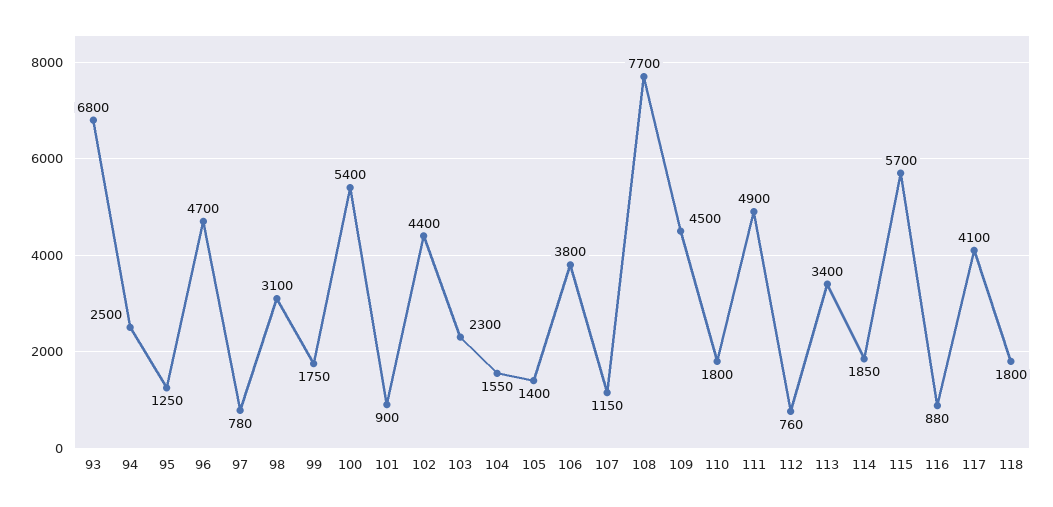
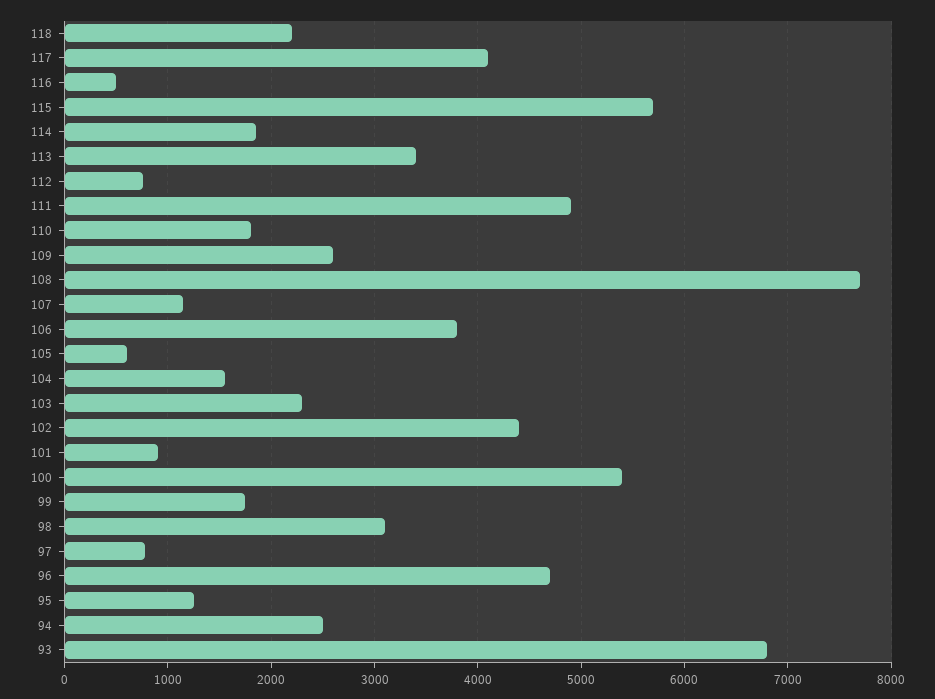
  {
    "93": 6800,
    "94": 2500,
    "95": 1250,
    "96": 4700,
    "97": 780,
    "98": 3100,
    "99": 1750,
    "100": 5400,
    "101": 900,
    "102": 4400,
    "103": 2300,
    "104": 1550,
-   "105": 1400,
+   "105": 600,
    "106": 3800,
    "107": 1150,
    "108": 7700,
-   "109": 4500,
+   "109": 2600,
    "110": 1800,
    "111": 4900,
    "112": 760,
    "113": 3400,
    "114": 1850,
    "115": 5700,
-   "116": 880,
+   "116": 500,
    "117": 4100,
-   "118": 1800
+   "118": 2200
  }

